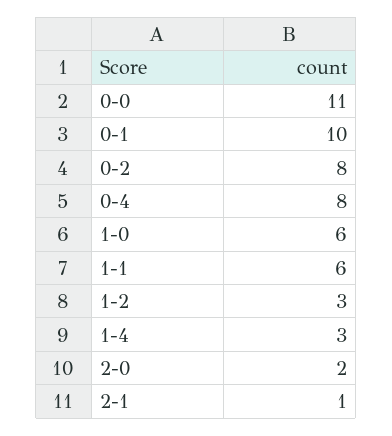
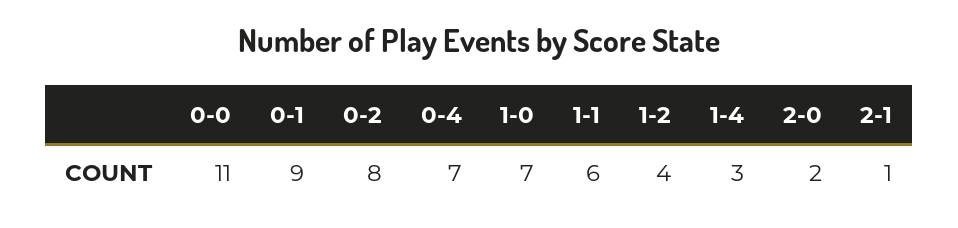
  {
    "0-0": 11,
-   "0-1": 10,
+   "0-1": 9,
    "0-2": 8,
-   "0-4": 8,
+   "0-4": 7,
-   "1-0": 6,
+   "1-0": 7,
    "1-1": 6,
-   "1-2": 3,
+   "1-2": 4,
    "1-4": 3,
    "2-0": 2,
    "2-1": 1
  }

